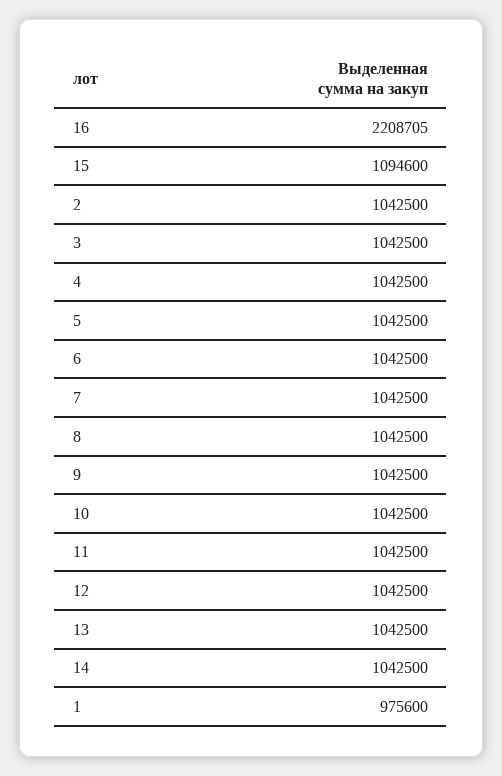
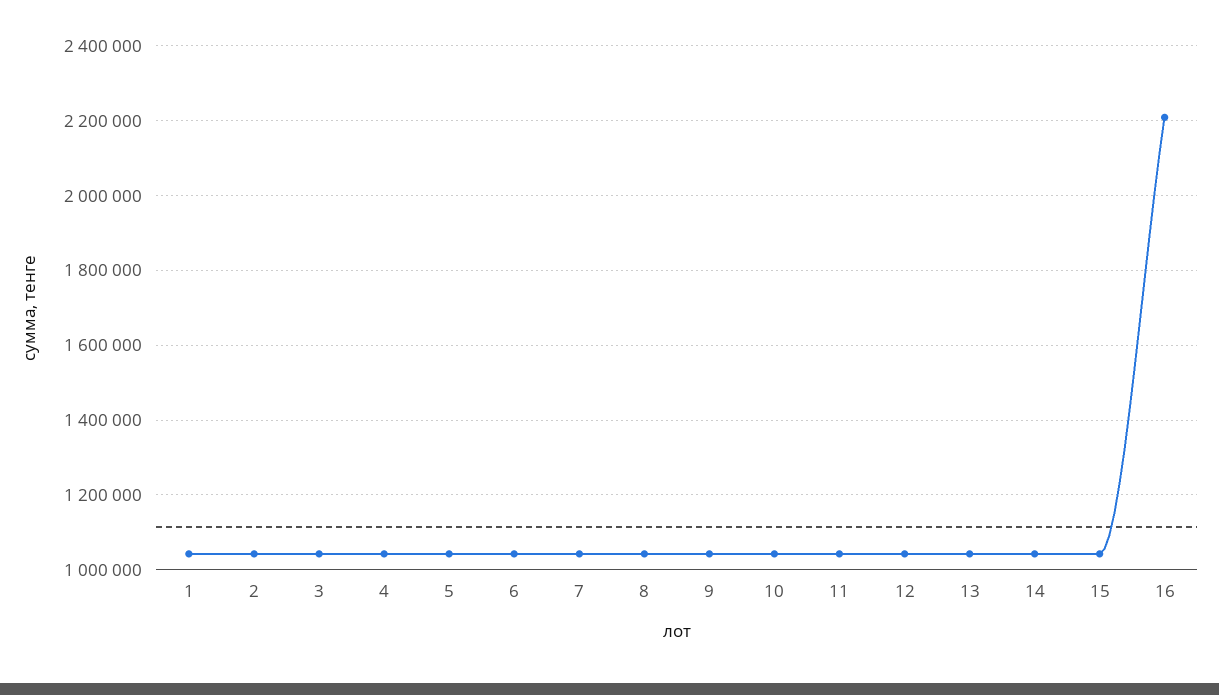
  {
    "16": 2208705,
-   "15": 1094600,
+   "15": 1040000,
    "2": 1042500,
    "3": 1042500,
    "4": 1042500,
    "5": 1042500,
    "6": 1042500,
    "7": 1042500,
    "8": 1042500,
    "9": 1042500,
    "10": 1042500,
    "11": 1042500,
    "12": 1042500,
    "13": 1042500,
    "14": 1042500,
-   "1": 975600
+   "1": 1040000
  }

